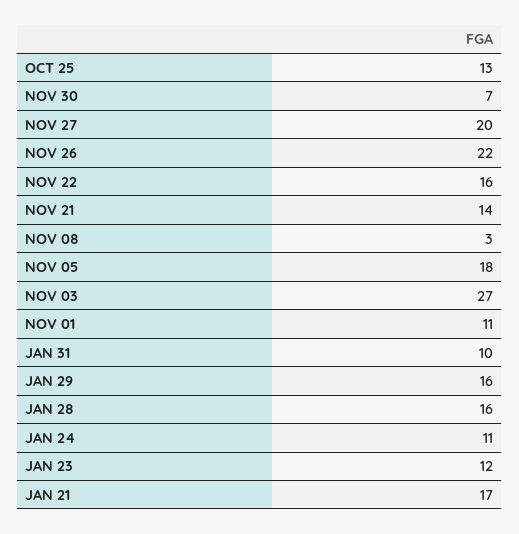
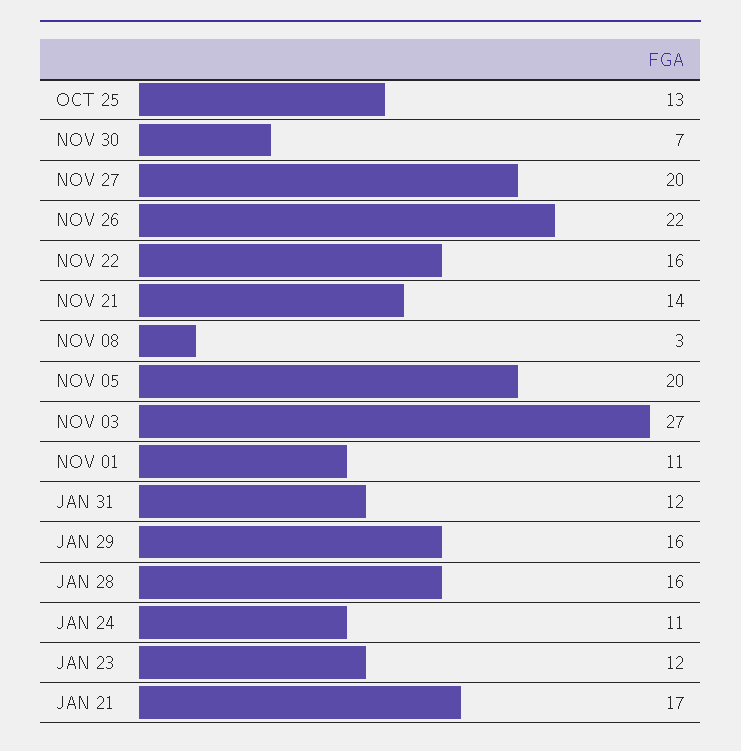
  {
    "OCT 25": 13,
    "NOV 30": 7,
    "NOV 27": 20,
    "NOV 26": 22,
    "NOV 22": 16,
    "NOV 21": 14,
    "NOV 08": 3,
-   "NOV 05": 18,
+   "NOV 05": 20,
    "NOV 03": 27,
    "NOV 01": 11,
-   "JAN 31": 10,
+   "JAN 31": 12,
    "JAN 29": 16,
    "JAN 28": 16,
    "JAN 24": 11,
    "JAN 23": 12,
    "JAN 21": 17
  }

